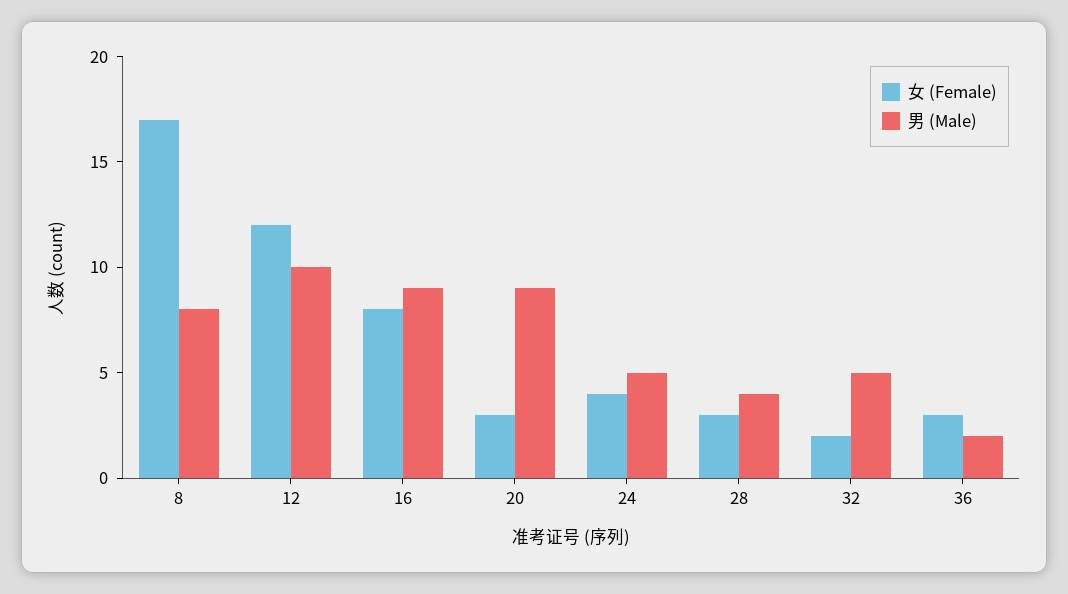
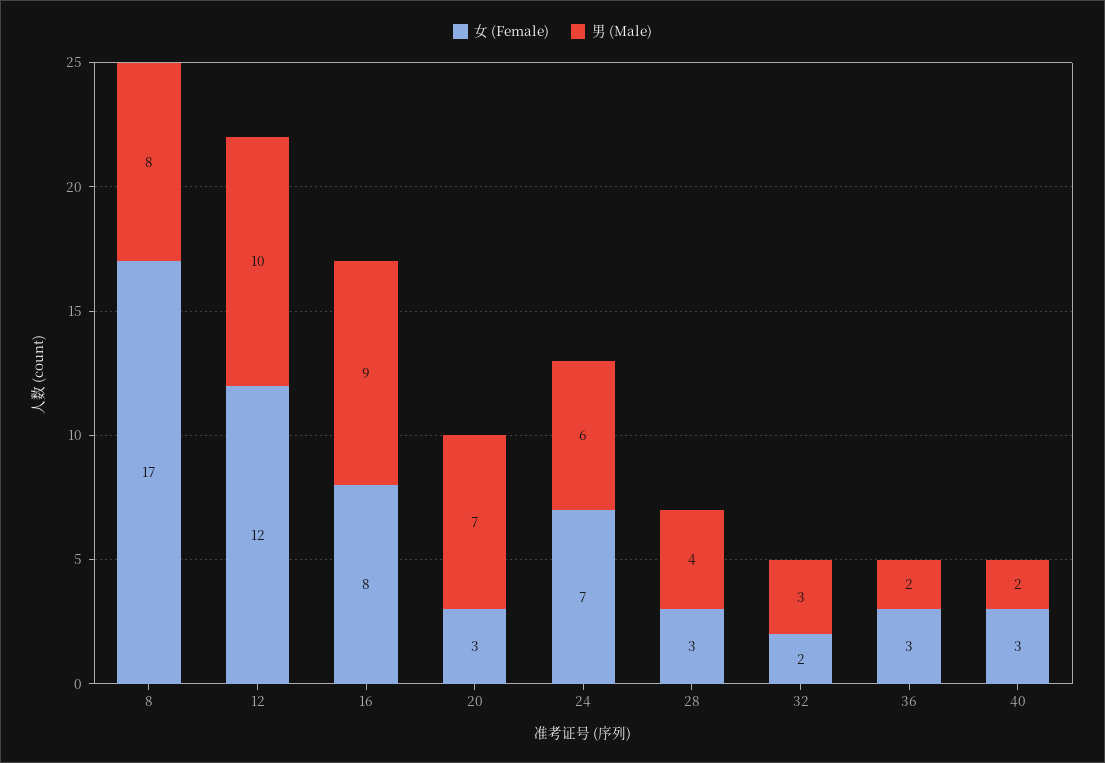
  {
    "女 (Female)": {
      "8": 17,
      "12": 12,
      "16": 8,
      "20": 3,
-     "24": 4,
+     "24": 7,
      "28": 3,
      "32": 2,
-     "36": 3
+     "36": 3,
+     "40": 3
    },
    "男 (Male)": {
      "8": 8,
      "12": 10,
      "16": 9,
-     "20": 9,
+     "20": 7,
-     "24": 5,
+     "24": 6,
      "28": 4,
-     "32": 5,
+     "32": 3,
-     "36": 2
+     "36": 2,
+     "40": 2
    }
  }

